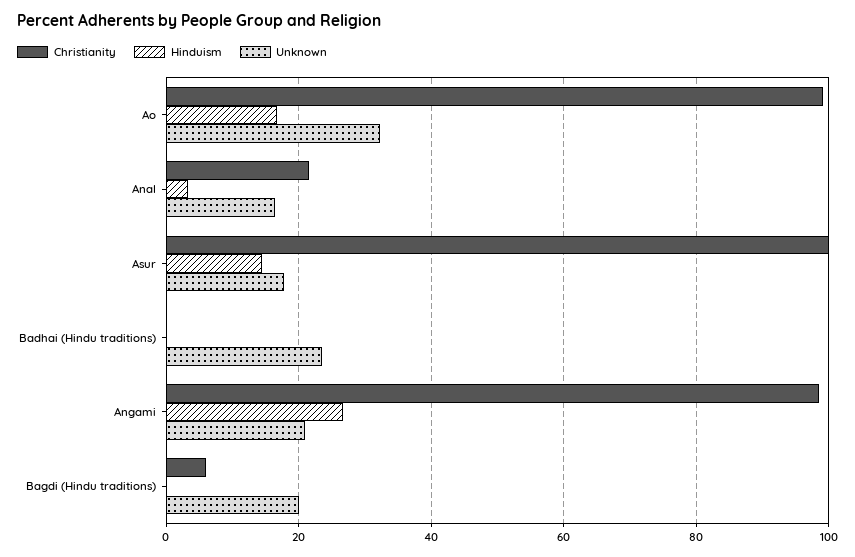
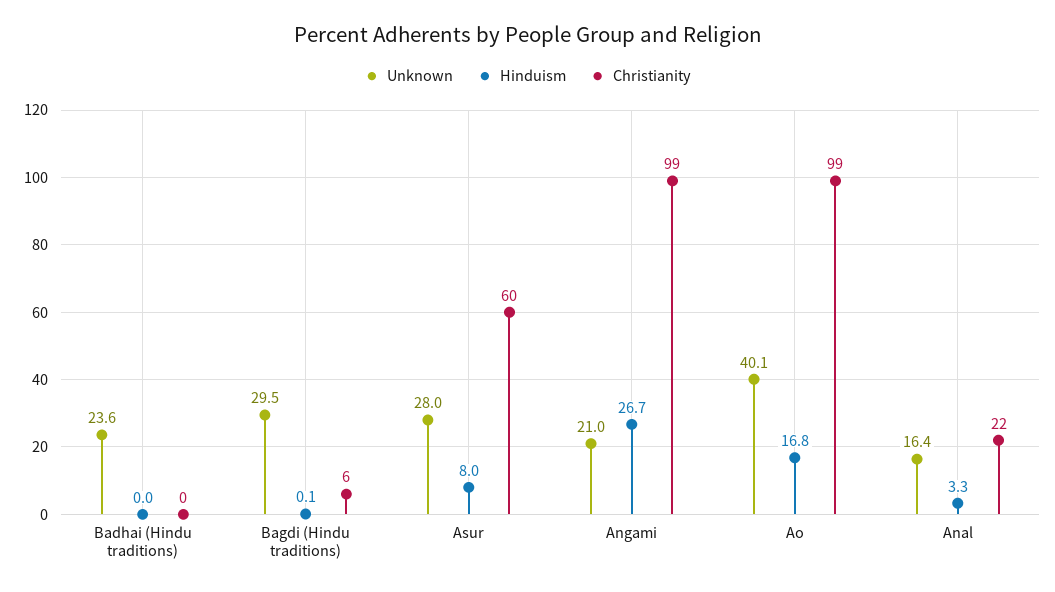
  {
    "Christianity": {
      "Ao": 99,
      "Anal": 22,
-     "Asur": 100,
+     "Asur": 60,
      "Badhai (Hindu traditions)": 0,
      "Angami": 99,
      "Bagdi (Hindu traditions)": 6
    },
    "Hinduism": {
      "Ao": 16.8,
      "Anal": 3.3,
-     "Asur": 14,
+     "Asur": 8,
      "Badhai (Hindu traditions)": 0,
      "Angami": 26.7,
      "Bagdi (Hindu traditions)": 0.1
    },
    "Unknown": {
-     "Ao": 32,
+     "Ao": 40.1,
      "Anal": 16.4,
-     "Asur": 18,
+     "Asur": 28,
      "Badhai (Hindu traditions)": 23.6,
      "Angami": 21,
-     "Bagdi (Hindu traditions)": 20
+     "Bagdi (Hindu traditions)": 29.5
    }
  }

